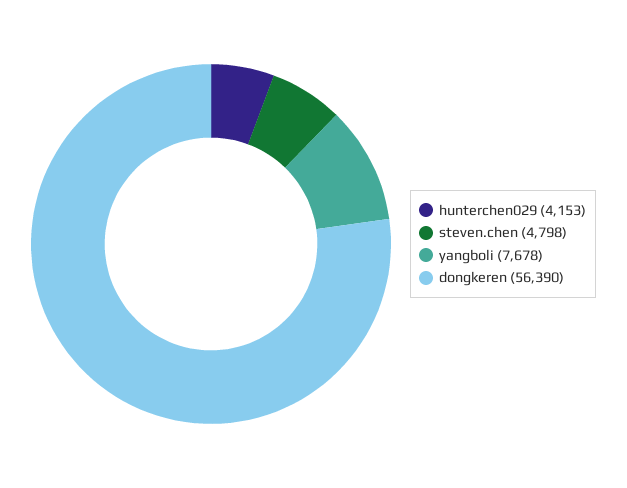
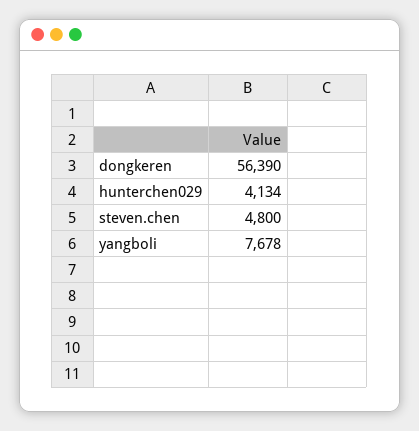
  {
-   "hunterchen029": 4153,
+   "hunterchen029": 4134,
-   "steven.chen": 4798,
+   "steven.chen": 4800,
    "yangboli": 7678,
    "dongkeren": 56390
  }

